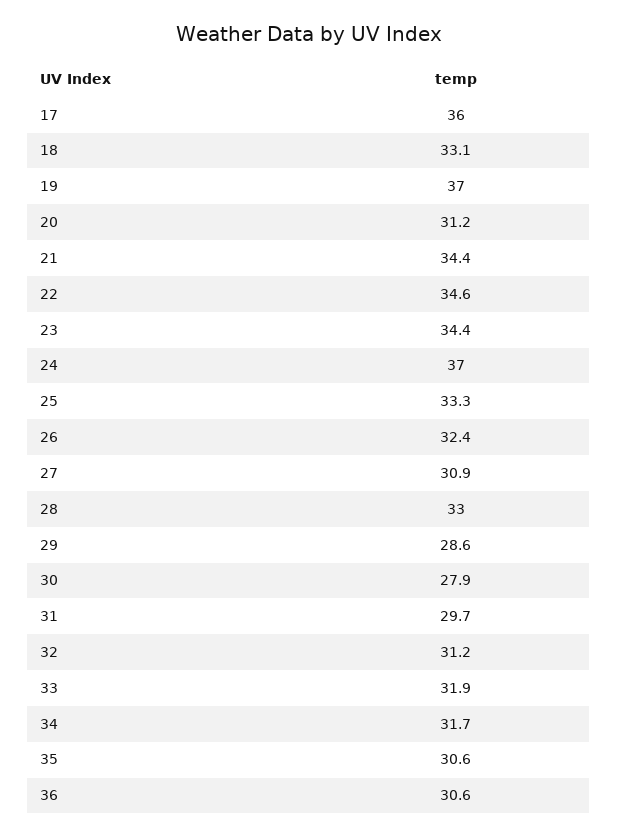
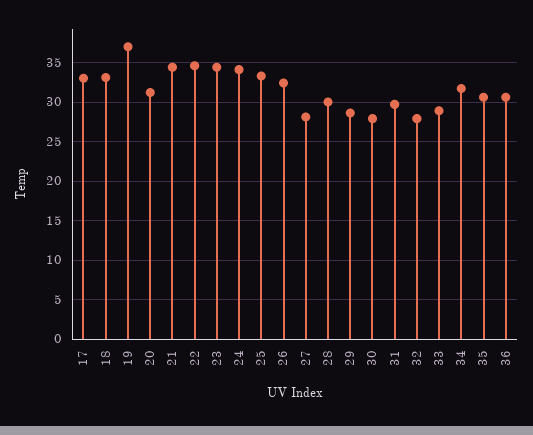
  {
-   "17": 36,
+   "17": 33,
    "18": 33.1,
    "19": 37,
    "20": 31.2,
    "21": 34.4,
    "22": 34.6,
    "23": 34.4,
-   "24": 37,
+   "24": 34,
    "25": 33.3,
    "26": 32.4,
-   "27": 30.9,
+   "27": 28,
-   "28": 33,
+   "28": 30,
    "29": 28.6,
    "30": 27.9,
    "31": 29.7,
-   "32": 31.2,
+   "32": 28,
-   "33": 31.9,
+   "33": 29,
    "34": 31.7,
    "35": 30.6,
    "36": 30.6
  }

